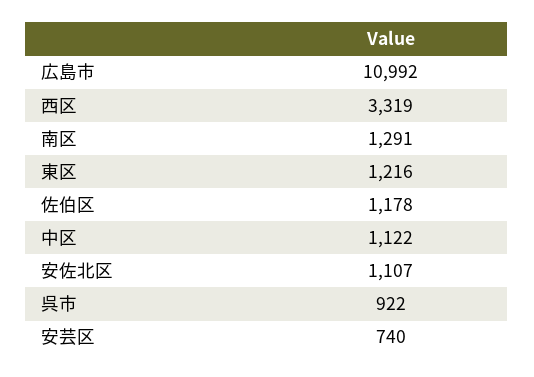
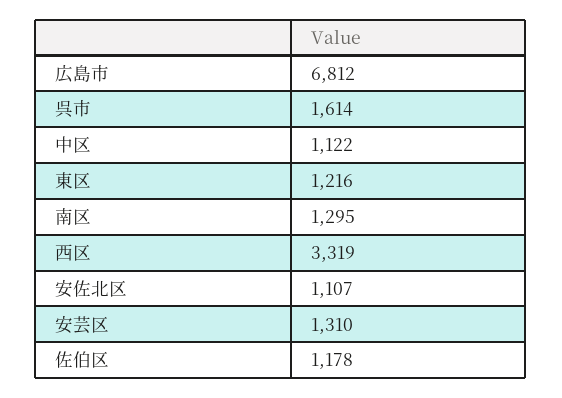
  {
-   "広島市": 10992,
+   "広島市": 6812,
    "西区": 3319,
-   "南区": 1291,
+   "南区": 1295,
    "東区": 1216,
    "佐伯区": 1178,
    "中区": 1122,
    "安佐北区": 1107,
-   "呉市": 922,
+   "呉市": 1614,
-   "安芸区": 740
+   "安芸区": 1310
  }

